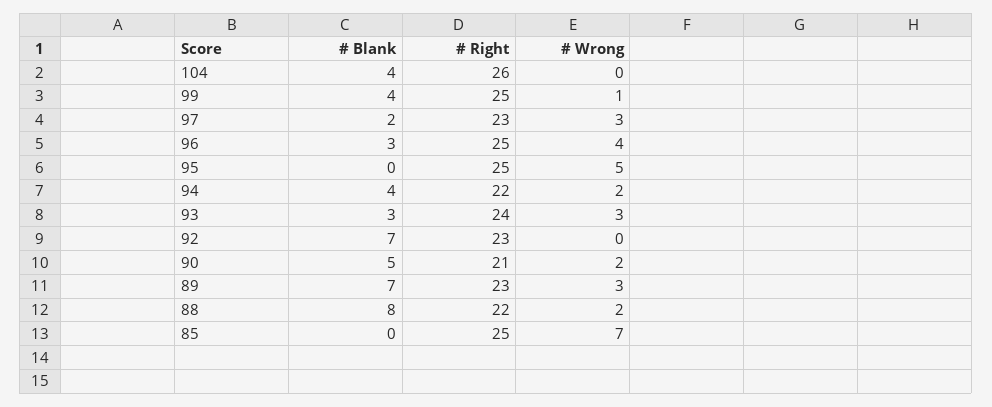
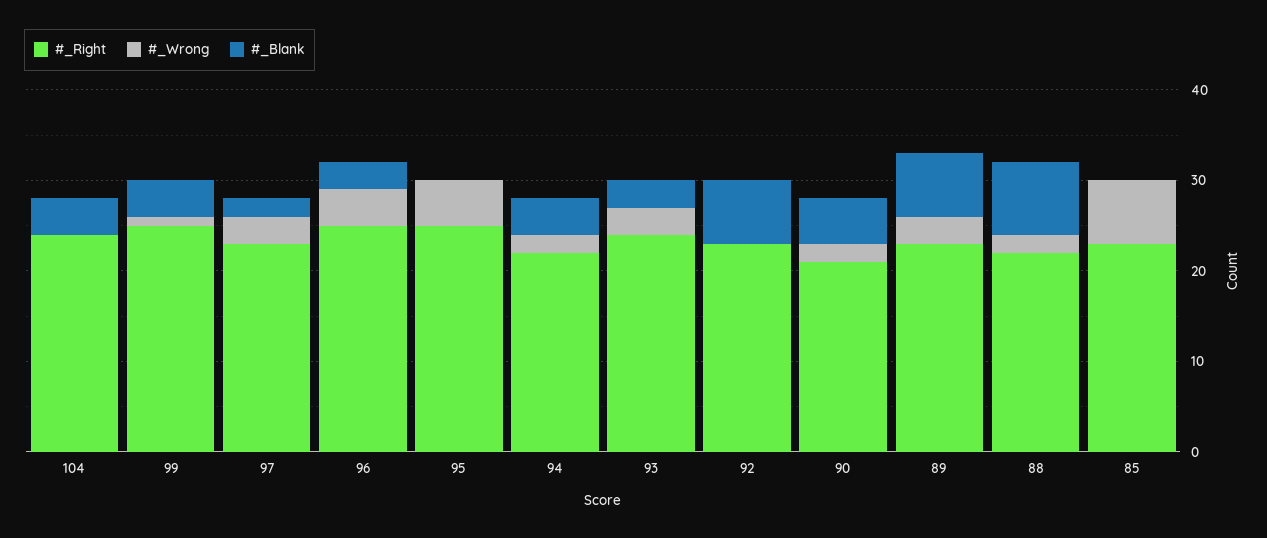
  {
    "# Blank": {
      "104": 4,
      "99": 4,
      "97": 2,
      "96": 3,
      "95": 0,
      "94": 4,
      "93": 3,
      "92": 7,
      "90": 5,
      "89": 7,
      "88": 8,
      "85": 0
    },
    "# Right": {
-     "104": 26,
+     "104": 24,
      "99": 25,
      "97": 23,
      "96": 25,
      "95": 25,
      "94": 22,
      "93": 24,
      "92": 23,
      "90": 21,
      "89": 23,
      "88": 22,
-     "85": 25
+     "85": 23
    },
    "# Wrong": {
      "104": 0,
      "99": 1,
      "97": 3,
      "96": 4,
      "95": 5,
      "94": 2,
      "93": 3,
      "92": 0,
      "90": 2,
      "89": 3,
      "88": 2,
      "85": 7
    }
  }

